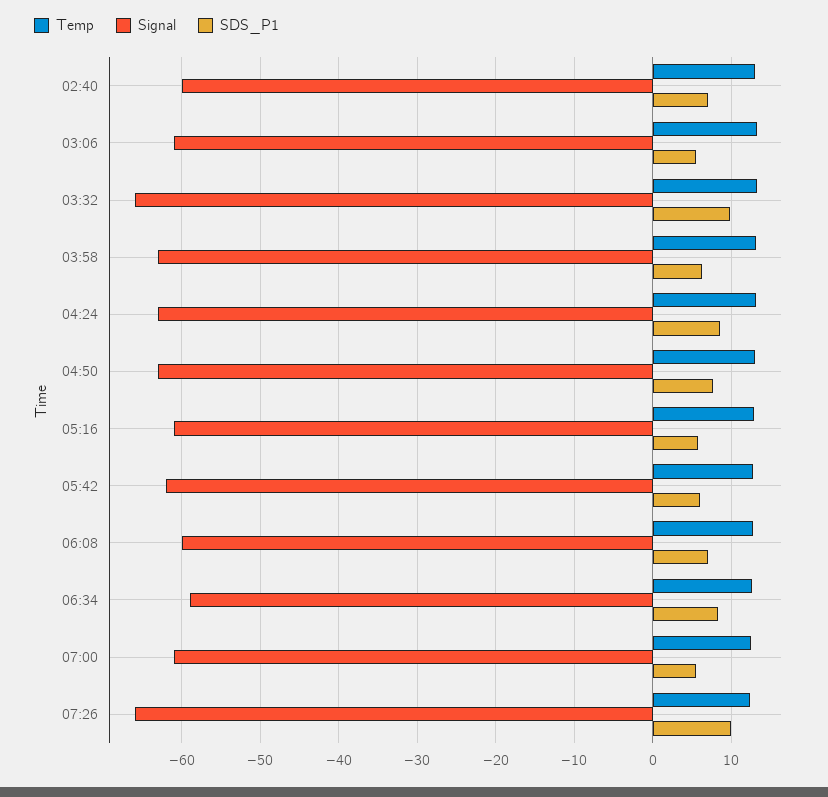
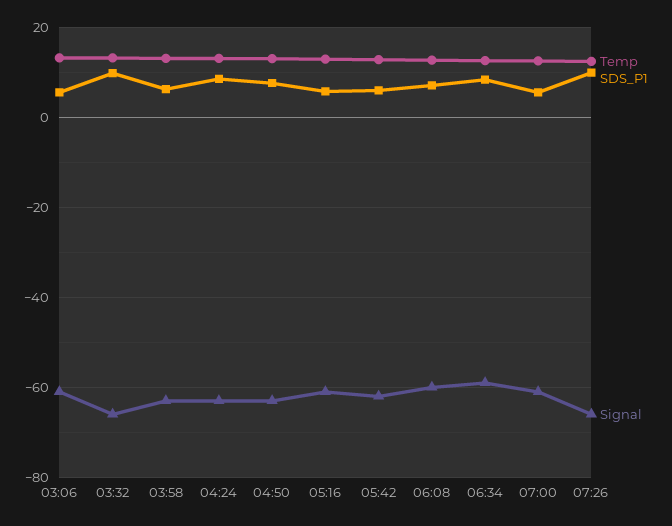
  {
    "Temp": {
-     "02:40": 13,
      "03:06": 13,
      "03:32": 13,
      "03:58": 13,
      "04:24": 13,
      "04:50": 13,
      "05:16": 13,
      "05:42": 13,
      "06:08": 13,
      "06:34": 13,
      "07:00": 13,
      "07:26": 12
    },
    "Signal": {
-     "02:40": -60,
      "03:06": -61,
      "03:32": -66,
      "03:58": -63,
      "04:24": -63,
      "04:50": -63,
      "05:16": -61,
      "05:42": -62,
      "06:08": -60,
      "06:34": -59,
      "07:00": -61,
      "07:26": -66
    },
    "SDS_P1": {
-     "02:40": 7,
      "03:06": 6,
      "03:32": 10,
      "03:58": 6,
      "04:24": 9,
      "04:50": 8,
      "05:16": 6,
      "05:42": 6,
      "06:08": 7,
      "06:34": 8,
      "07:00": 6,
      "07:26": 10
    }
  }

